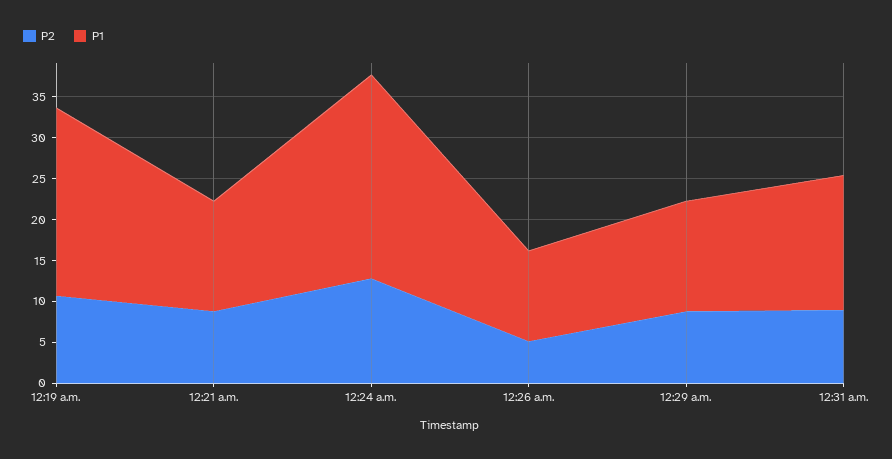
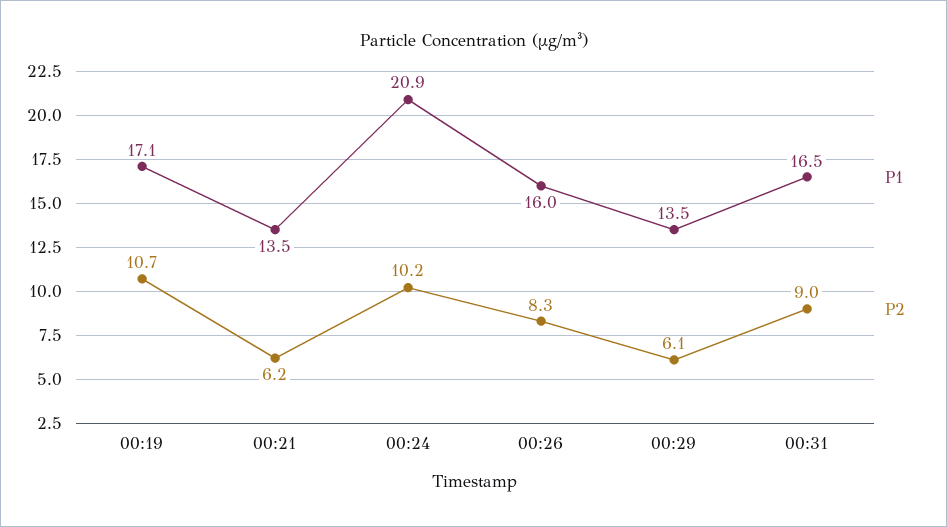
  {
    "P2": {
      "12:19 a.m.": 10.7,
-     "12:21 a.m.": 9,
+     "12:21 a.m.": 6.2,
-     "12:24 a.m.": 13,
+     "12:24 a.m.": 10.2,
-     "12:26 a.m.": 5,
+     "12:26 a.m.": 8.3,
-     "12:29 a.m.": 9,
+     "12:29 a.m.": 6.1,
      "12:31 a.m.": 9
    },
    "P1": {
-     "12:19 a.m.": 23,
+     "12:19 a.m.": 17.1,
      "12:21 a.m.": 13.5,
-     "12:24 a.m.": 25,
+     "12:24 a.m.": 20.9,
-     "12:26 a.m.": 11,
+     "12:26 a.m.": 16,
      "12:29 a.m.": 13.5,
      "12:31 a.m.": 16.5
    }
  }

